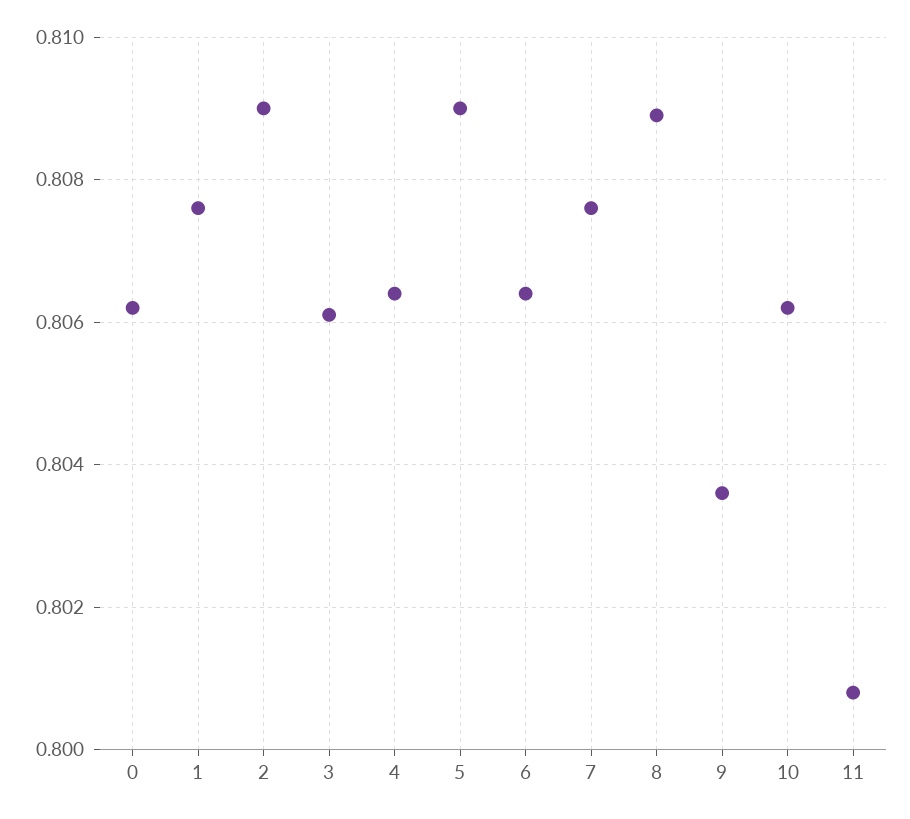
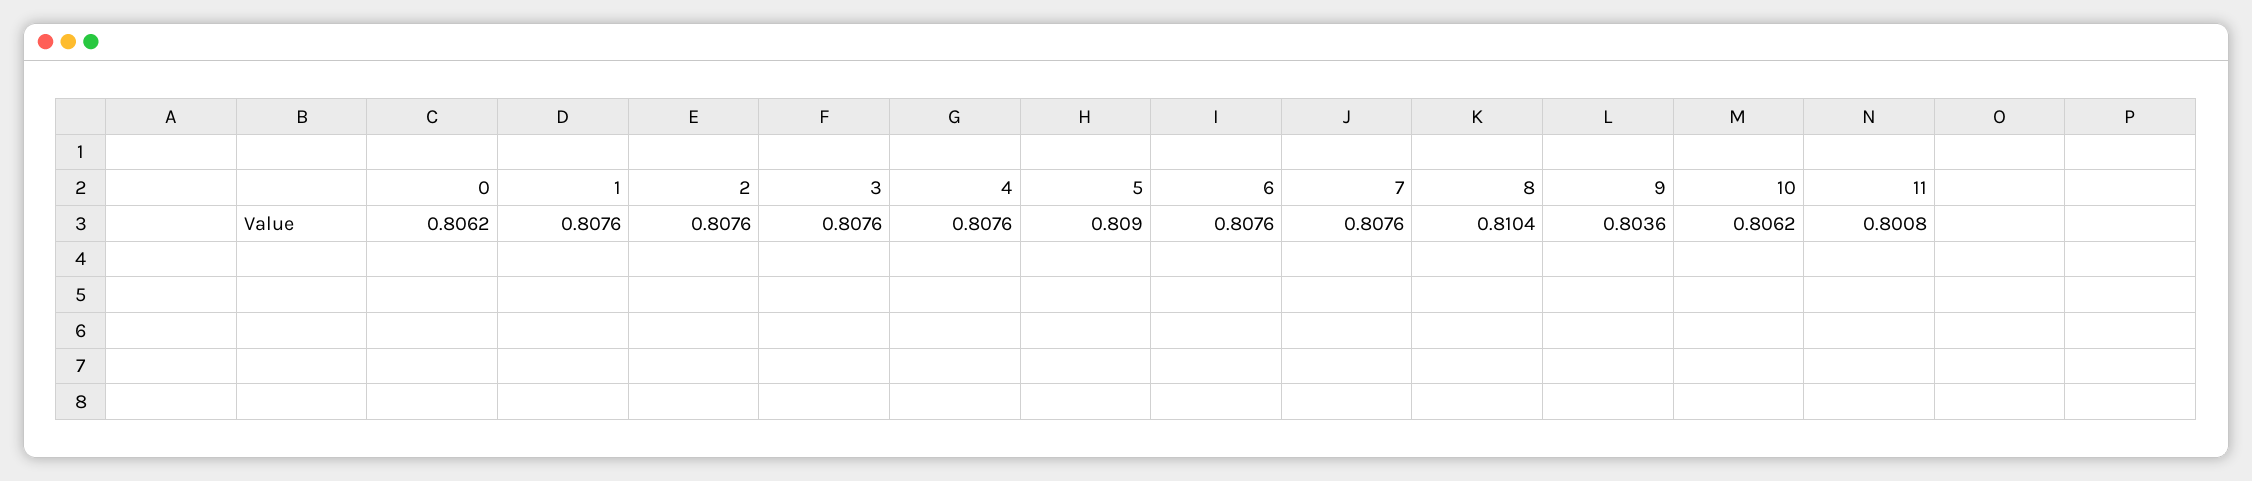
  {
    "0": 0.8062,
    "1": 0.8076,
-   "2": 0.809,
+   "2": 0.8076,
-   "3": 0.806,
+   "3": 0.8076,
-   "4": 0.8065,
+   "4": 0.8076,
    "5": 0.809,
-   "6": 0.8065,
+   "6": 0.8076,
    "7": 0.8076,
-   "8": 0.809,
+   "8": 0.8104,
    "9": 0.8036,
    "10": 0.8062,
    "11": 0.8008
  }

